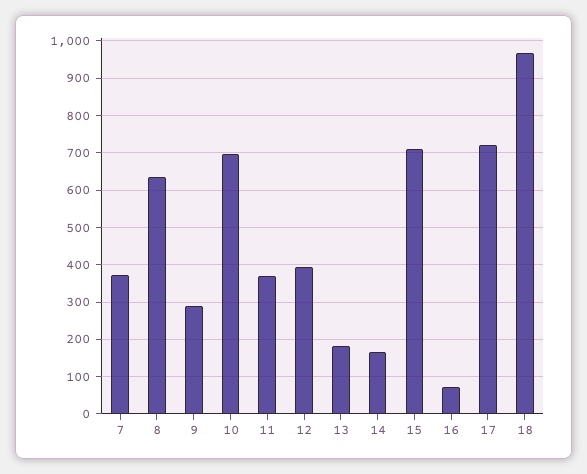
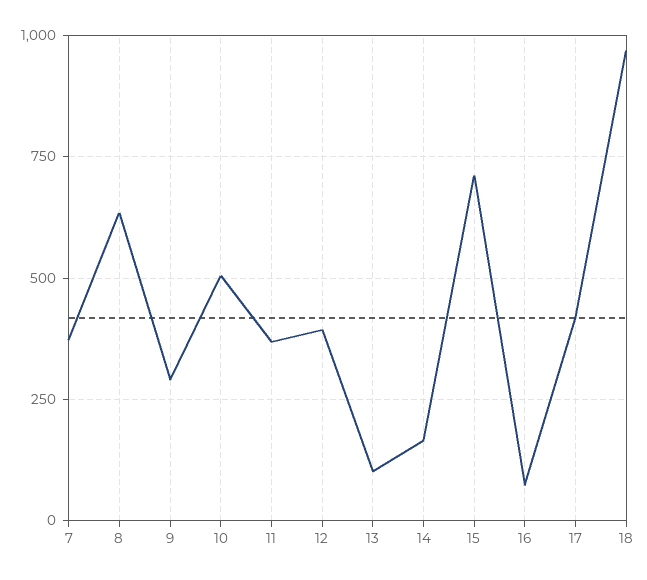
  {
    "7": 380,
    "8": 640,
    "9": 300,
-   "10": 700,
+   "10": 500,
    "11": 360,
    "12": 400,
-   "13": 180,
+   "13": 100,
    "14": 160,
    "15": 720,
    "16": 80,
-   "17": 720,
+   "17": 425,
    "18": 960
  }

